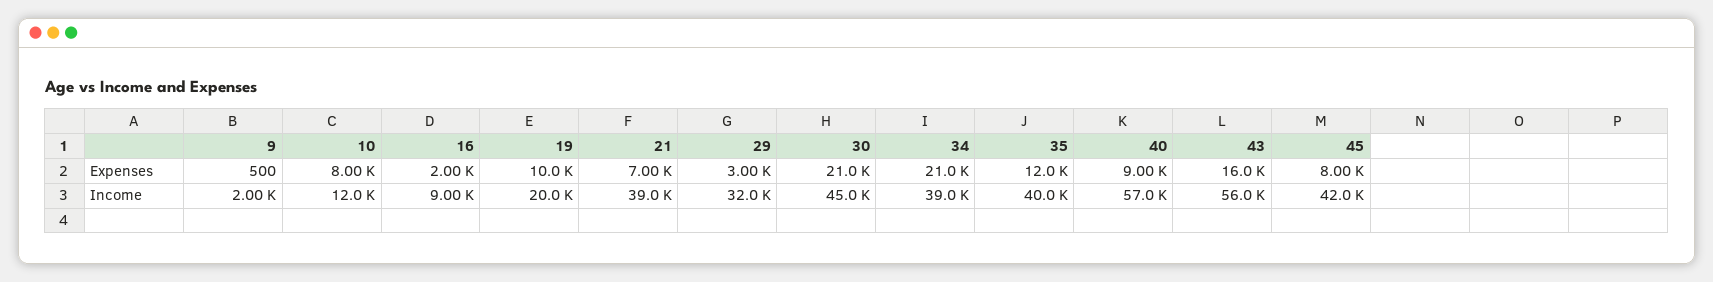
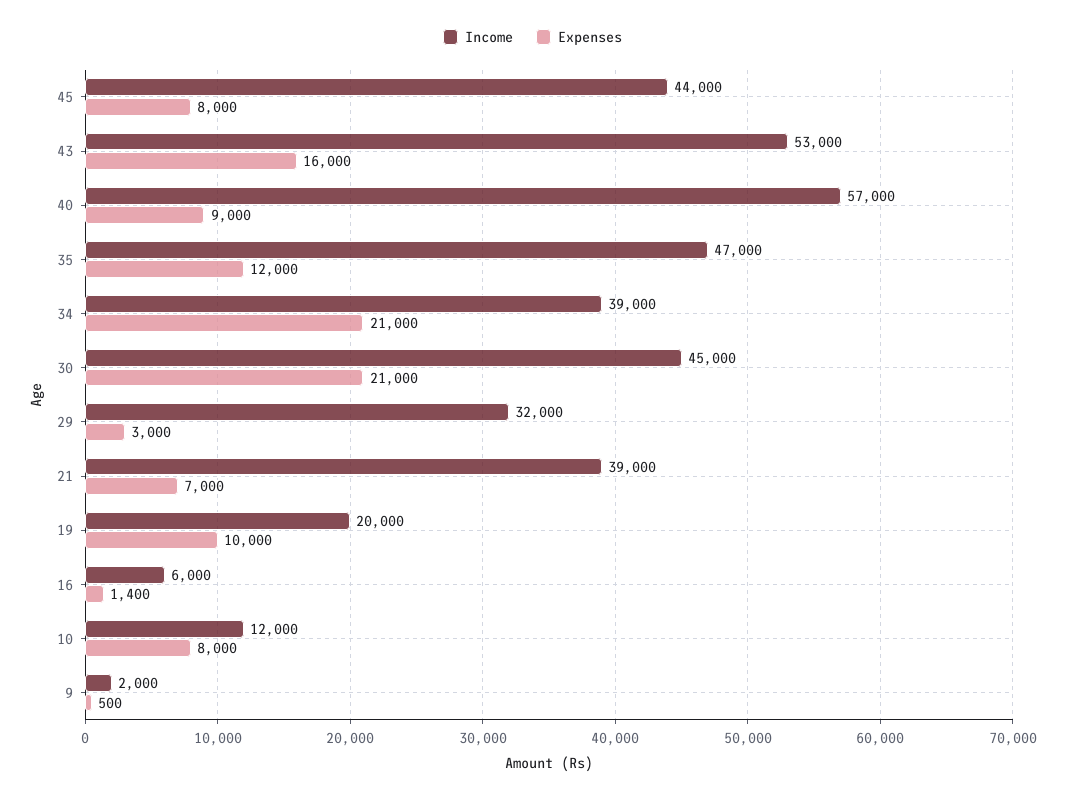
  {
    "Expenses": {
      "9": 500,
      "10": 8000,
-     "16": 2000,
+     "16": 1400,
      "19": 10000,
      "21": 7000,
      "29": 3000,
      "30": 21000,
      "34": 21000,
      "35": 12000,
      "40": 9000,
      "43": 16000,
      "45": 8000
    },
    "Income": {
      "9": 2000,
      "10": 12000,
-     "16": 9000,
+     "16": 6000,
      "19": 20000,
      "21": 39000,
      "29": 32000,
      "30": 45000,
      "34": 39000,
-     "35": 40000,
+     "35": 47000,
      "40": 57000,
-     "43": 56000,
+     "43": 53000,
-     "45": 42000
+     "45": 44000
    }
  }

